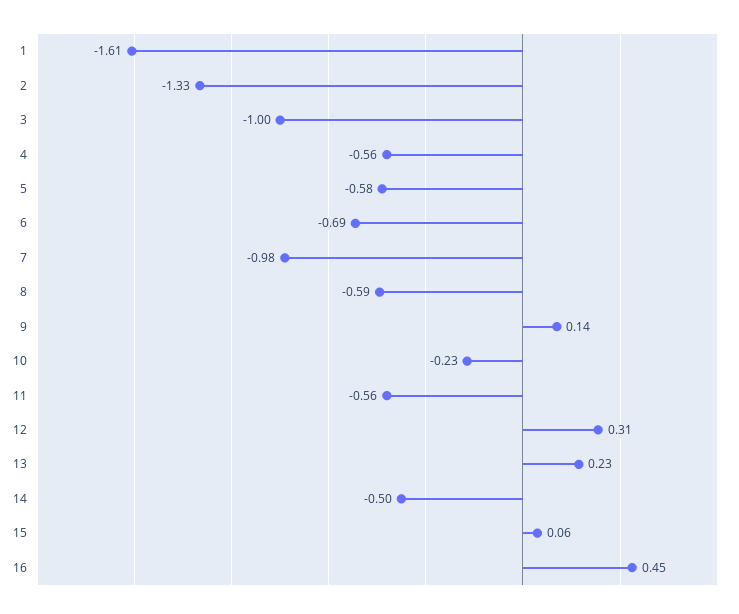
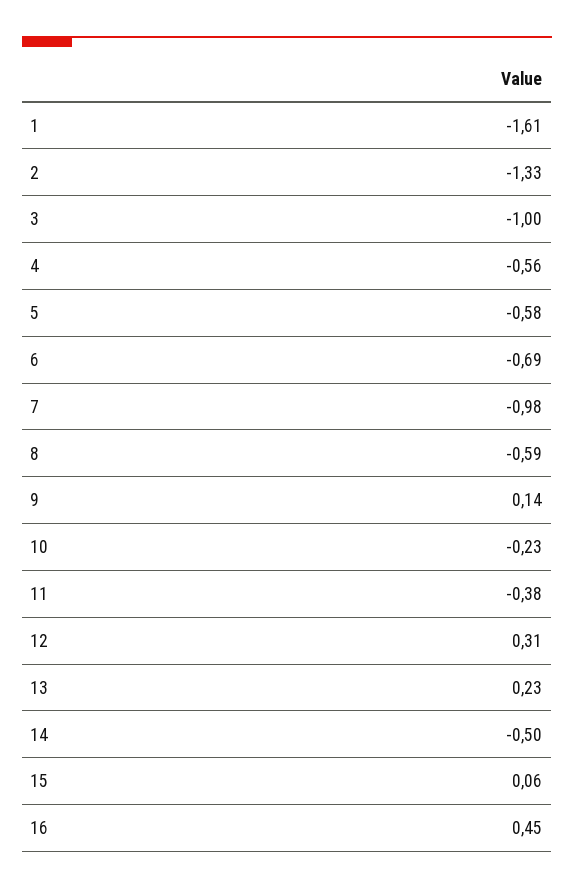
  {
    "1": -1.61,
    "2": -1.33,
    "3": -1,
    "4": -0.56,
    "5": -0.58,
    "6": -0.69,
    "7": -0.98,
    "8": -0.59,
    "9": 0.14,
    "10": -0.23,
-   "11": -0.56,
+   "11": -0.38,
    "12": 0.31,
    "13": 0.23,
    "14": -0.5,
    "15": 0.06,
    "16": 0.45
  }

